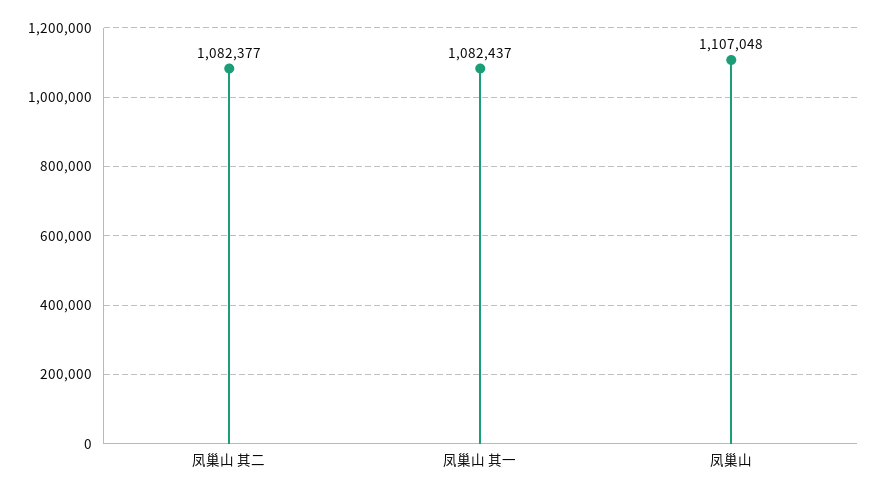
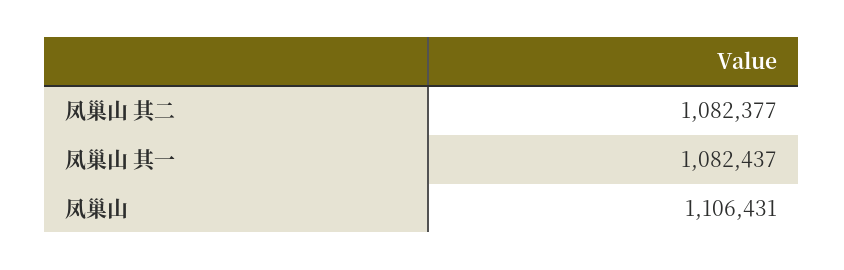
  {
    "凤巢山 其二": 1082377,
    "凤巢山 其一": 1082437,
-   "凤巢山": 1107048
+   "凤巢山": 1106431
  }

